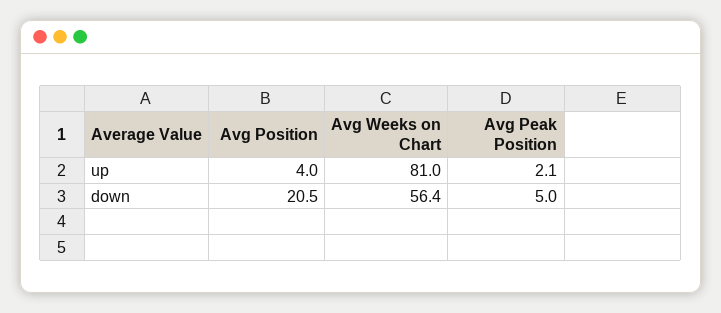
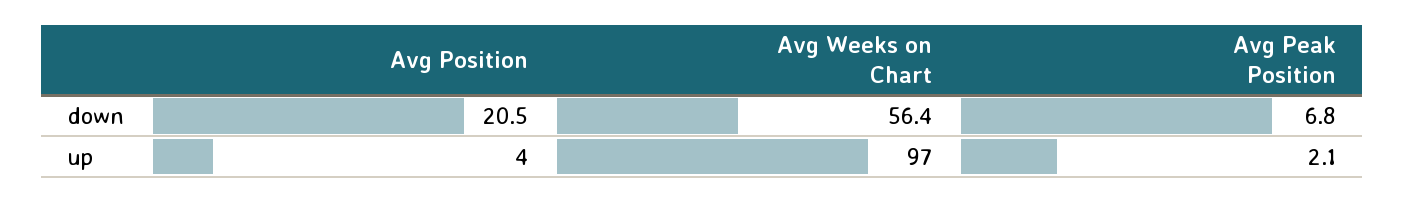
  {
    "Avg Position": {
      "up": 4,
      "down": 20.5
    },
    "Avg Weeks on Chart": {
-     "up": 81,
+     "up": 97,
      "down": 56.4
    },
    "Avg Peak Position": {
      "up": 2.1,
-     "down": 5
+     "down": 6.8
    }
  }

